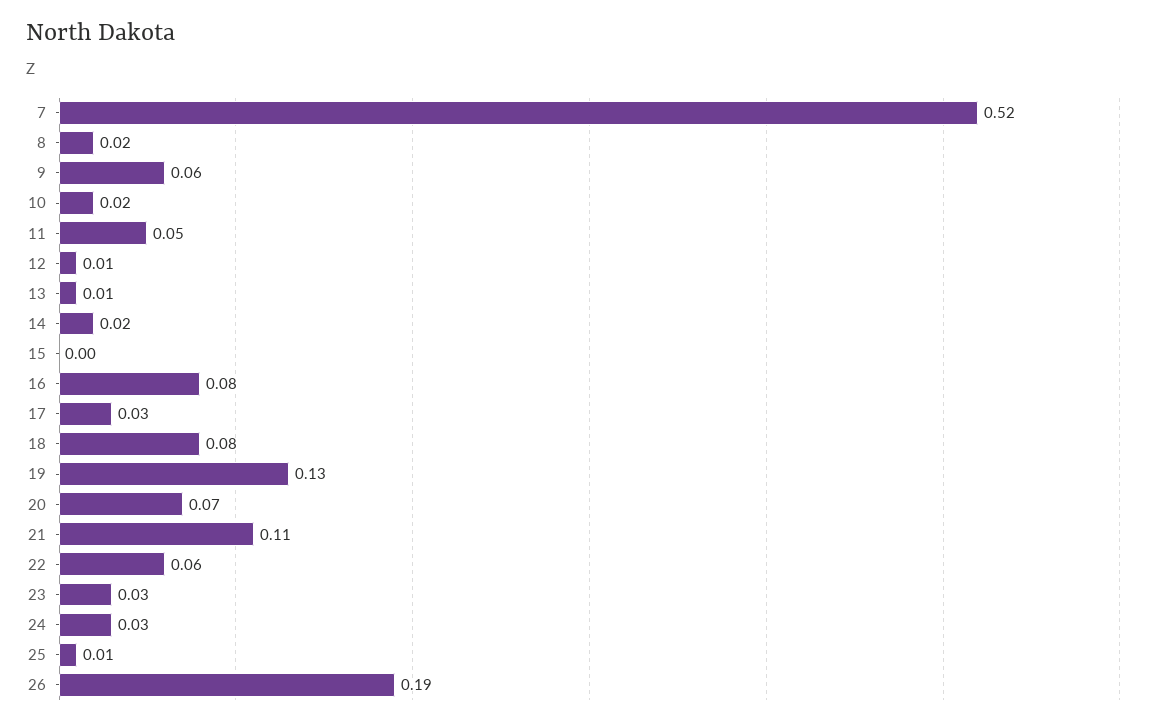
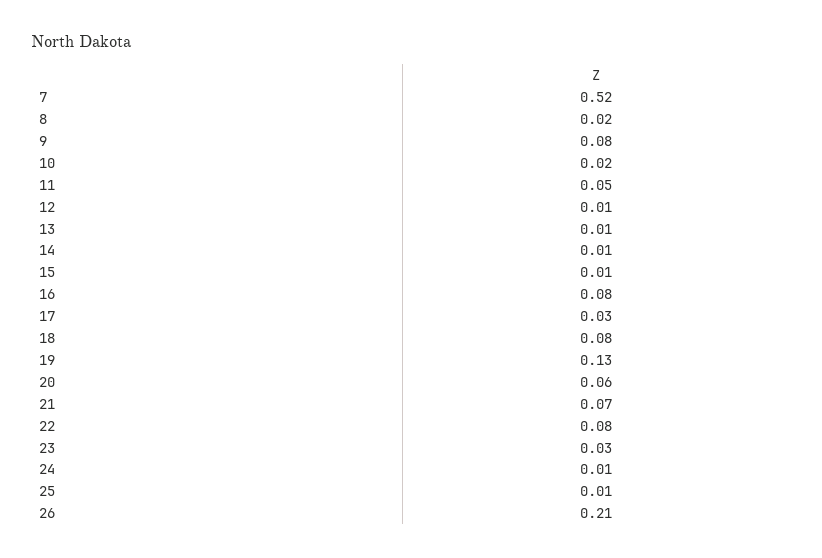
  {
    "7": 0.52,
    "8": 0.02,
-   "9": 0.06,
+   "9": 0.08,
    "10": 0.02,
    "11": 0.05,
    "12": 0.01,
    "13": 0.01,
-   "14": 0.02,
+   "14": 0.01,
-   "15": 0,
+   "15": 0.01,
    "16": 0.08,
    "17": 0.03,
    "18": 0.08,
    "19": 0.13,
-   "20": 0.07,
+   "20": 0.06,
-   "21": 0.11,
+   "21": 0.07,
-   "22": 0.06,
+   "22": 0.08,
    "23": 0.03,
-   "24": 0.03,
+   "24": 0.01,
    "25": 0.01,
-   "26": 0.19
+   "26": 0.21
  }

